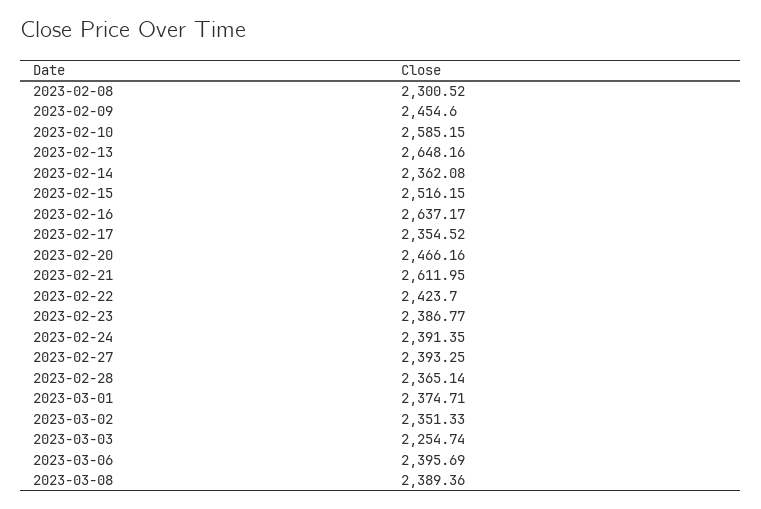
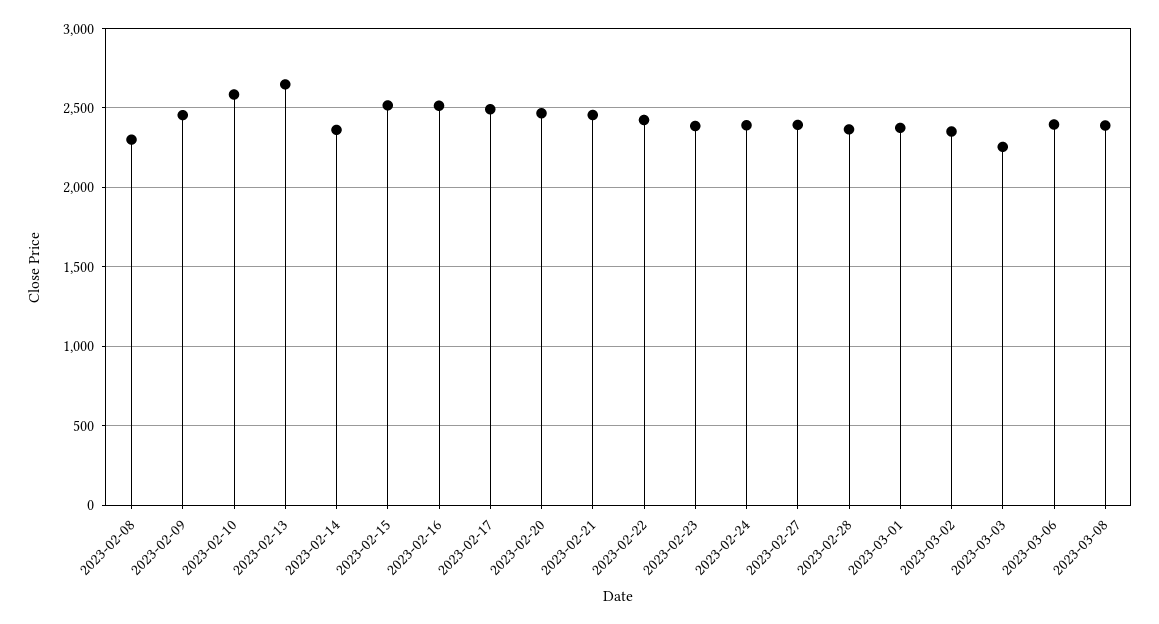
  {
    "2023-02-08": 2300.52,
    "2023-02-09": 2454.6,
    "2023-02-10": 2585.15,
    "2023-02-13": 2648.16,
    "2023-02-14": 2362.08,
    "2023-02-15": 2516.15,
-   "2023-02-16": 2637.17,
+   "2023-02-16": 2500,
-   "2023-02-17": 2354.52,
+   "2023-02-17": 2500,
    "2023-02-20": 2466.16,
-   "2023-02-21": 2611.95,
+   "2023-02-21": 2450,
    "2023-02-22": 2423.7,
    "2023-02-23": 2386.77,
    "2023-02-24": 2391.35,
    "2023-02-27": 2393.25,
    "2023-02-28": 2365.14,
    "2023-03-01": 2374.71,
    "2023-03-02": 2351.33,
    "2023-03-03": 2254.74,
    "2023-03-06": 2395.69,
    "2023-03-08": 2389.36
  }

